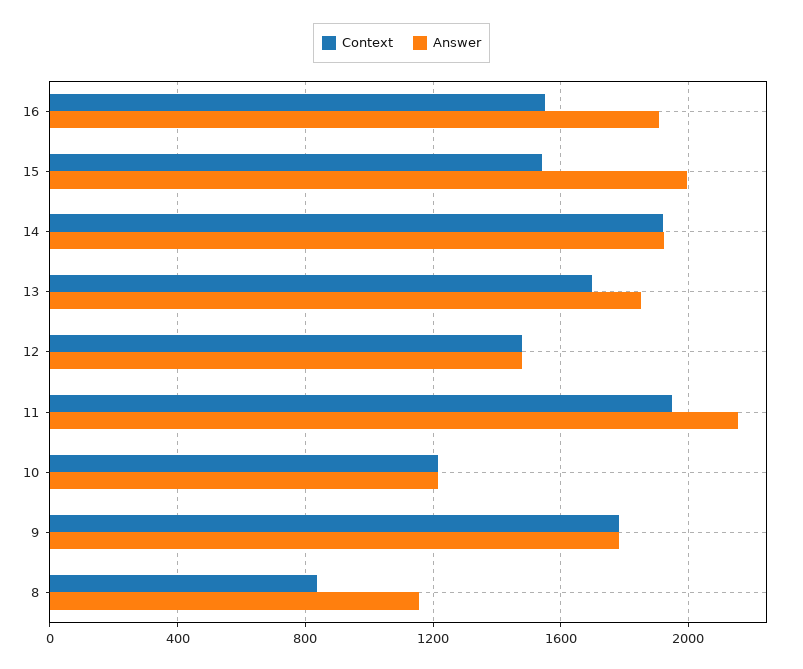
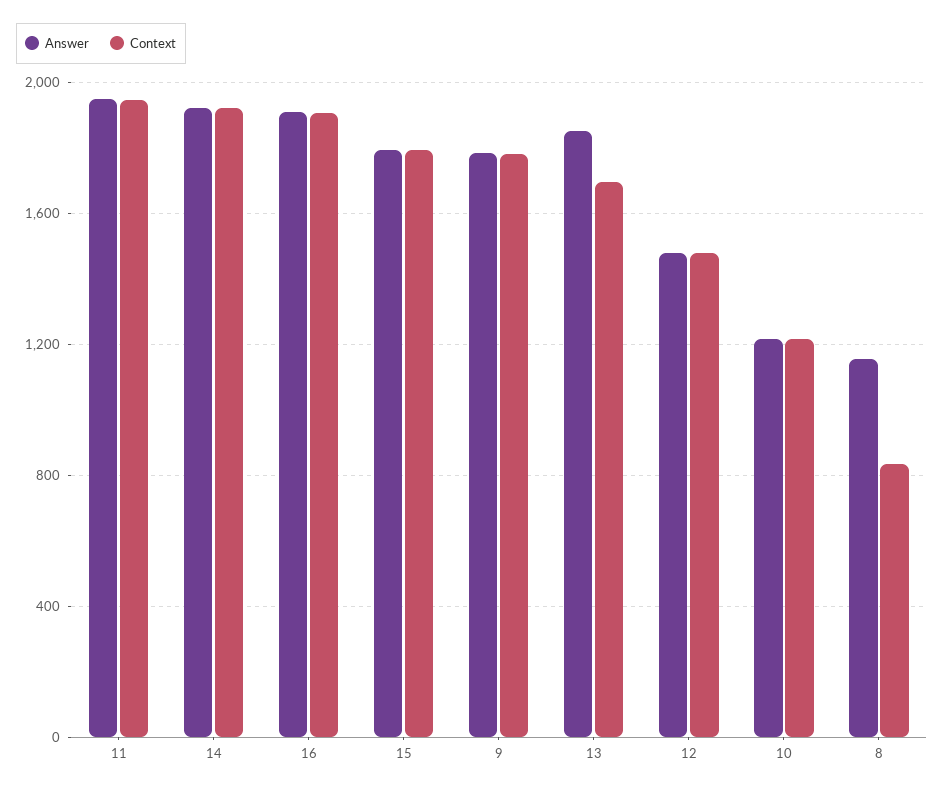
  {
    "Context": {
-     "16": 1550,
+     "16": 1900,
-     "15": 1550,
+     "15": 1800,
      "14": 1900,
      "13": 1700,
      "12": 1500,
      "11": 1950,
      "10": 1200,
      "9": 1800,
      "8": 850
    },
    "Answer": {
      "16": 1900,
-     "15": 2000,
+     "15": 1800,
      "14": 1900,
      "13": 1850,
      "12": 1500,
-     "11": 2150,
+     "11": 1950,
      "10": 1200,
      "9": 1800,
      "8": 1150
    }
  }

